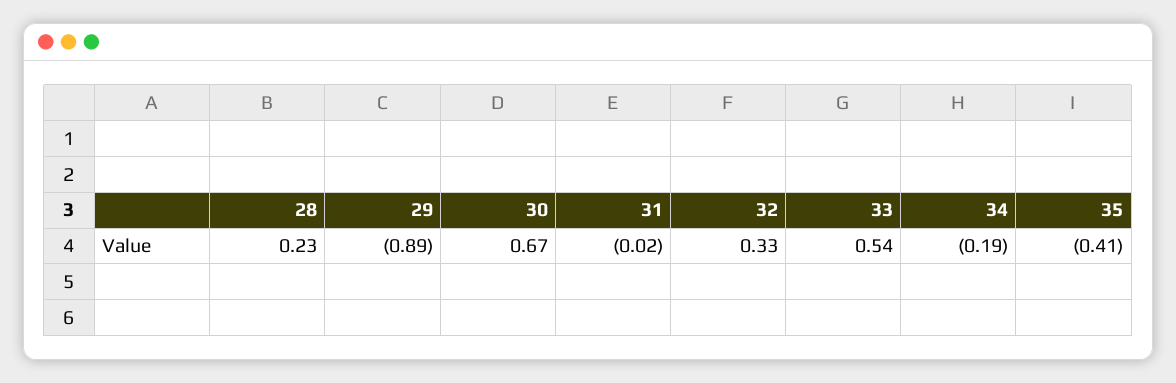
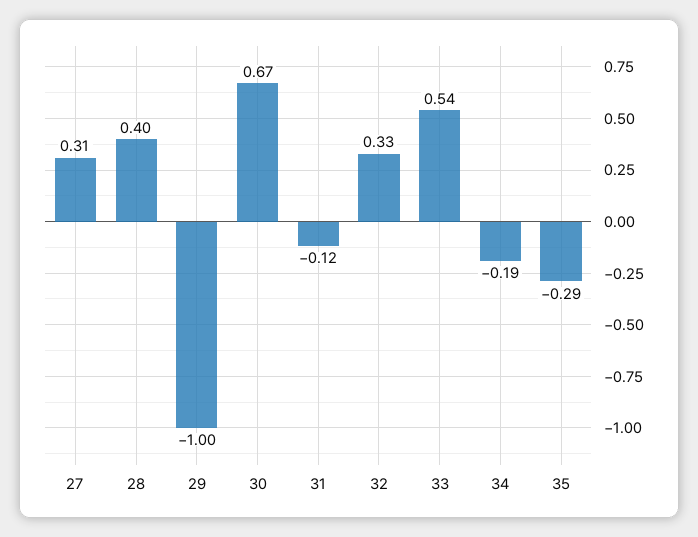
  {
-   "28": 0.23,
+   "28": 0.4,
-   "29": -0.89,
+   "29": -1,
    "30": 0.67,
-   "31": -0.02,
+   "31": -0.12,
    "32": 0.33,
    "33": 0.54,
    "34": -0.19,
-   "35": -0.41
+   "35": -0.29,
+   "27": 0.31
  }

